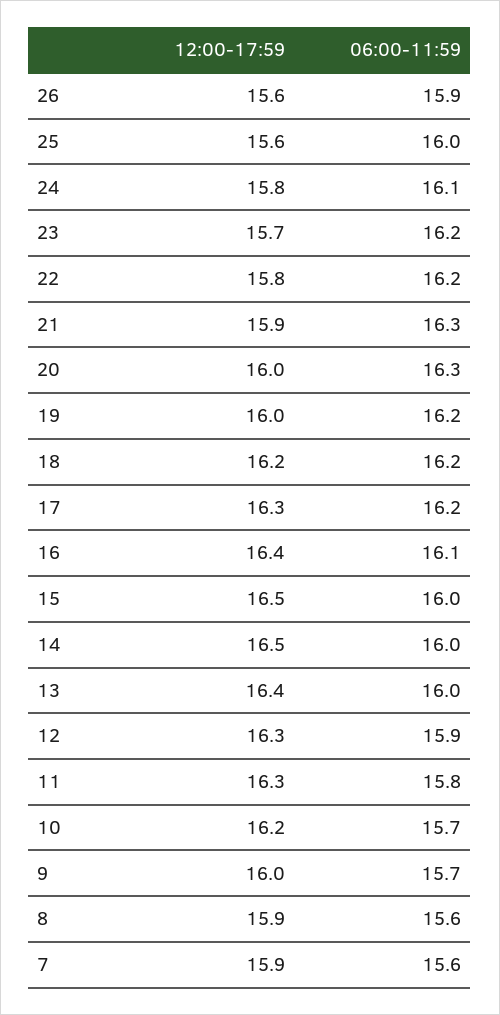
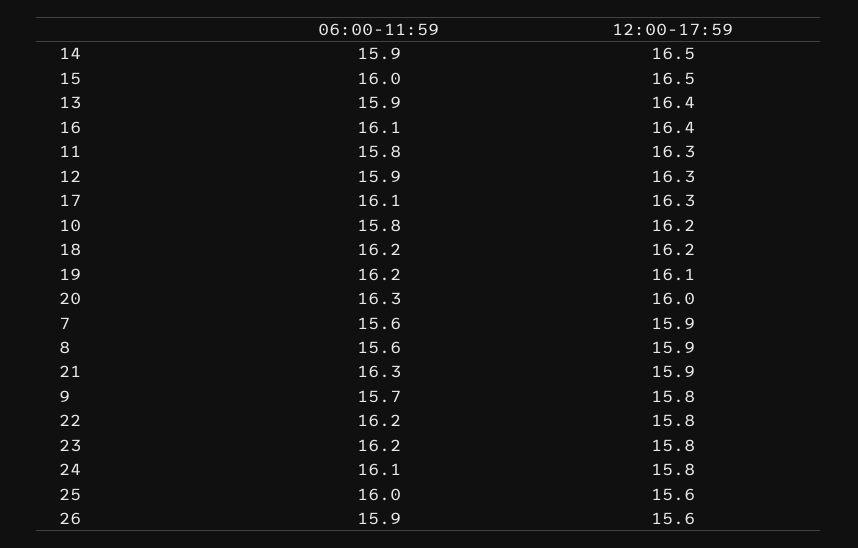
  {
    "12:00-17:59": {
      "26": 15.6,
      "25": 15.6,
      "24": 15.8,
-     "23": 15.7,
+     "23": 15.8,
      "22": 15.8,
      "21": 15.9,
      "20": 16,
-     "19": 16,
+     "19": 16.1,
      "18": 16.2,
      "17": 16.3,
      "16": 16.4,
      "15": 16.5,
      "14": 16.5,
      "13": 16.4,
      "12": 16.3,
      "11": 16.3,
      "10": 16.2,
-     "9": 16,
+     "9": 15.8,
      "8": 15.9,
      "7": 15.9
    },
    "06:00-11:59": {
      "26": 15.9,
      "25": 16,
      "24": 16.1,
      "23": 16.2,
      "22": 16.2,
      "21": 16.3,
      "20": 16.3,
      "19": 16.2,
      "18": 16.2,
-     "17": 16.2,
+     "17": 16.1,
      "16": 16.1,
      "15": 16,
-     "14": 16,
+     "14": 15.9,
-     "13": 16,
+     "13": 15.9,
      "12": 15.9,
      "11": 15.8,
-     "10": 15.7,
+     "10": 15.8,
      "9": 15.7,
      "8": 15.6,
      "7": 15.6
    }
  }

